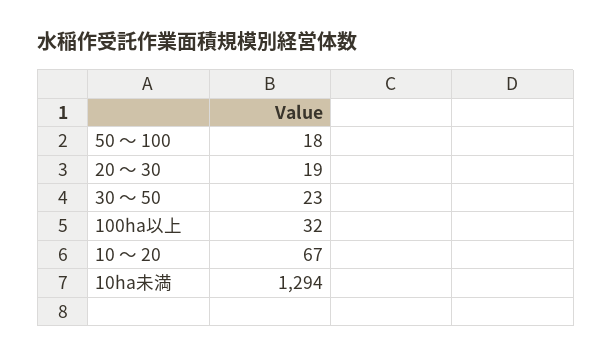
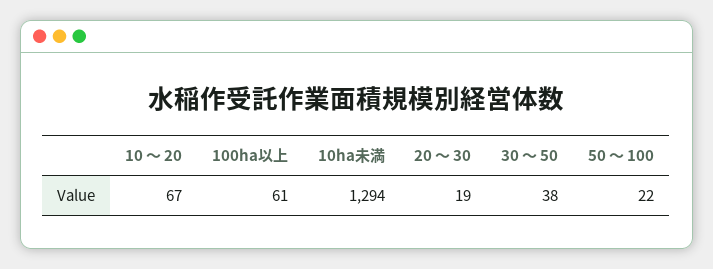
  {
-   "50 ～ 100": 18,
+   "50 ～ 100": 22,
    "20 ～ 30": 19,
-   "30 ～ 50": 23,
+   "30 ～ 50": 38,
-   "100ha以上": 32,
+   "100ha以上": 61,
    "10 ～ 20": 67,
    "10ha未満": 1294
  }

